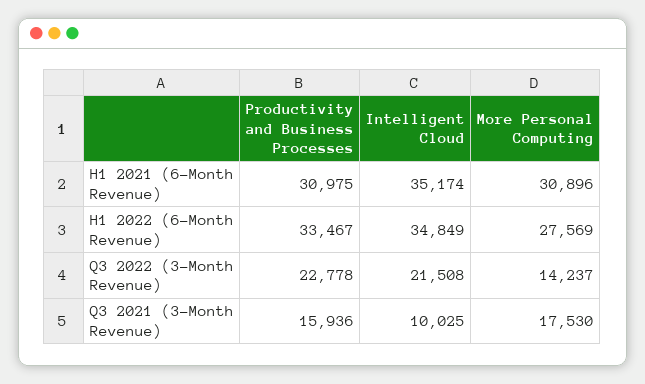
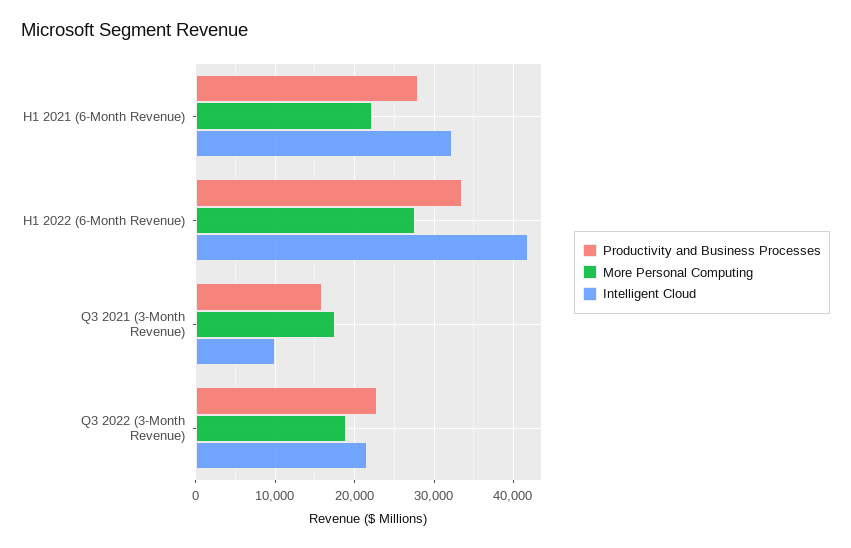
  {
    "Productivity and Business Processes": {
-     "H1 2021 (6-Month Revenue)": 30975,
+     "H1 2021 (6-Month Revenue)": 28000,
      "H1 2022 (6-Month Revenue)": 33467,
      "Q3 2022 (3-Month Revenue)": 22778,
      "Q3 2021 (3-Month Revenue)": 15936
    },
    "Intelligent Cloud": {
-     "H1 2021 (6-Month Revenue)": 35174,
+     "H1 2021 (6-Month Revenue)": 32000,
-     "H1 2022 (6-Month Revenue)": 34849,
+     "H1 2022 (6-Month Revenue)": 42000,
      "Q3 2022 (3-Month Revenue)": 21508,
      "Q3 2021 (3-Month Revenue)": 10025
    },
    "More Personal Computing": {
-     "H1 2021 (6-Month Revenue)": 30896,
+     "H1 2021 (6-Month Revenue)": 22000,
      "H1 2022 (6-Month Revenue)": 27569,
-     "Q3 2022 (3-Month Revenue)": 14237,
+     "Q3 2022 (3-Month Revenue)": 19000,
      "Q3 2021 (3-Month Revenue)": 17530
    }
  }

